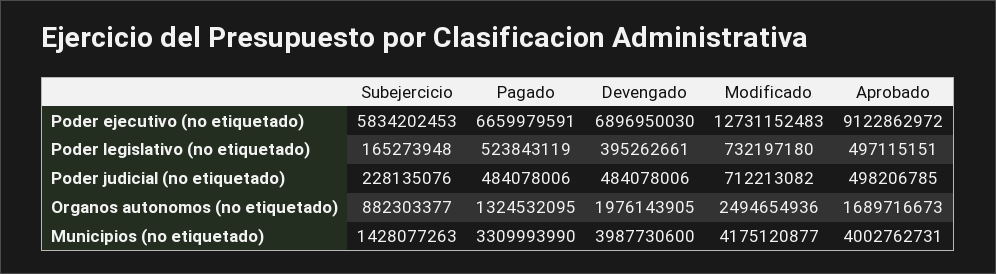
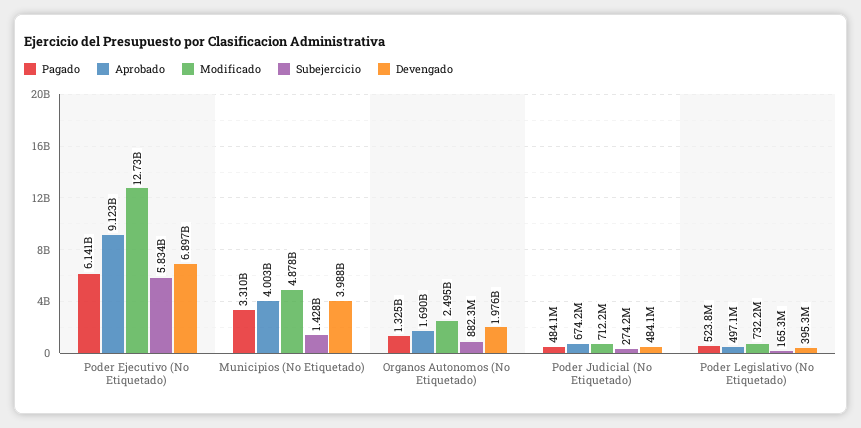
  {
    "Subejercicio": {
      "Poder ejecutivo (no etiquetado)": 5834202453,
      "Poder legislativo (no etiquetado)": 165273948,
-     "Poder judicial (no etiquetado)": 228135076,
+     "Poder judicial (no etiquetado)": 274200000,
      "Organos autonomos (no etiquetado)": 882303377,
      "Municipios (no etiquetado)": 1428077263
    },
    "Pagado": {
-     "Poder ejecutivo (no etiquetado)": 6659979591,
+     "Poder ejecutivo (no etiquetado)": 6141000000,
      "Poder legislativo (no etiquetado)": 523843119,
      "Poder judicial (no etiquetado)": 484078006,
      "Organos autonomos (no etiquetado)": 1324532095,
      "Municipios (no etiquetado)": 3309993990
    },
    "Devengado": {
      "Poder ejecutivo (no etiquetado)": 6896950030,
      "Poder legislativo (no etiquetado)": 395262661,
      "Poder judicial (no etiquetado)": 484078006,
      "Organos autonomos (no etiquetado)": 1976143905,
      "Municipios (no etiquetado)": 3987730600
    },
    "Modificado": {
      "Poder ejecutivo (no etiquetado)": 12731152483,
      "Poder legislativo (no etiquetado)": 732197180,
      "Poder judicial (no etiquetado)": 712213082,
      "Organos autonomos (no etiquetado)": 2494654936,
-     "Municipios (no etiquetado)": 4175120877
+     "Municipios (no etiquetado)": 4878000000
    },
    "Aprobado": {
      "Poder ejecutivo (no etiquetado)": 9122862972,
      "Poder legislativo (no etiquetado)": 497115151,
-     "Poder judicial (no etiquetado)": 498206785,
+     "Poder judicial (no etiquetado)": 674200000,
      "Organos autonomos (no etiquetado)": 1689716673,
      "Municipios (no etiquetado)": 4002762731
    }
  }

